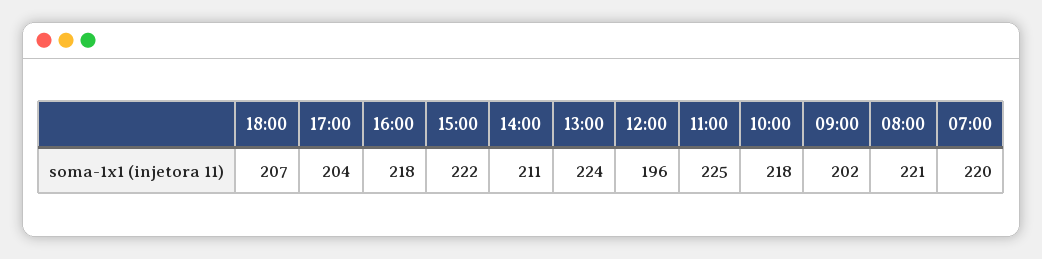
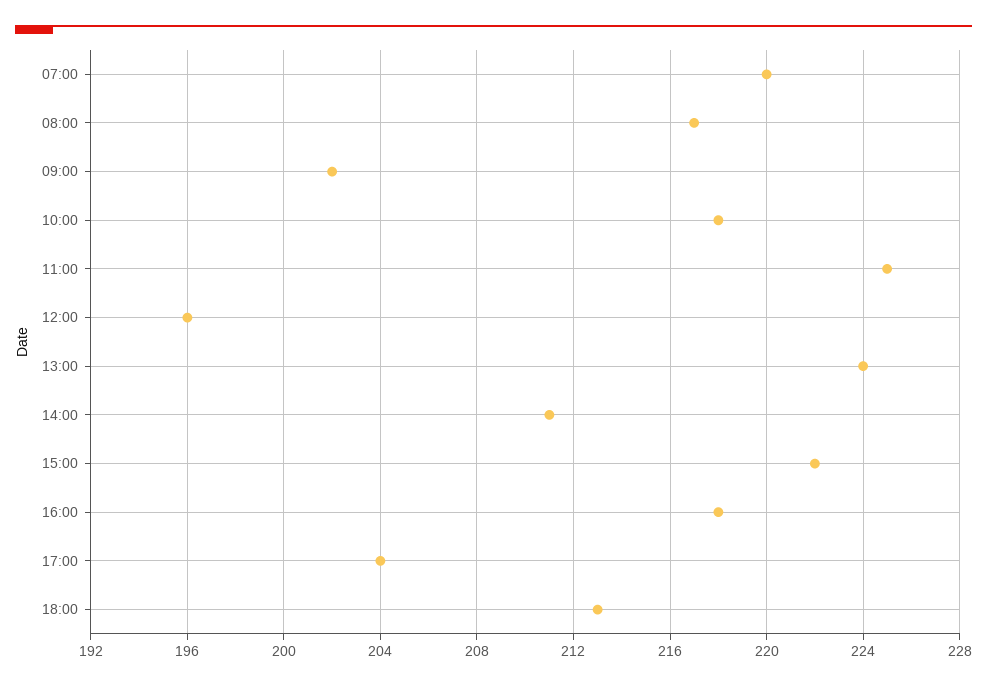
  {
-   "18:00": 207,
+   "18:00": 213,
    "17:00": 204,
    "16:00": 218,
    "15:00": 222,
    "14:00": 211,
    "13:00": 224,
    "12:00": 196,
    "11:00": 225,
    "10:00": 218,
    "09:00": 202,
-   "08:00": 221,
+   "08:00": 217,
    "07:00": 220
  }

